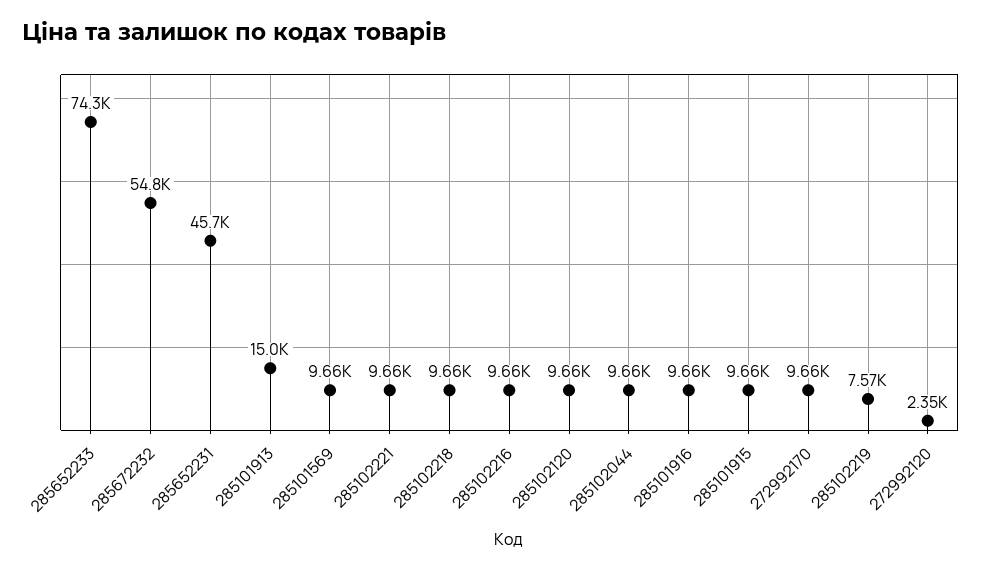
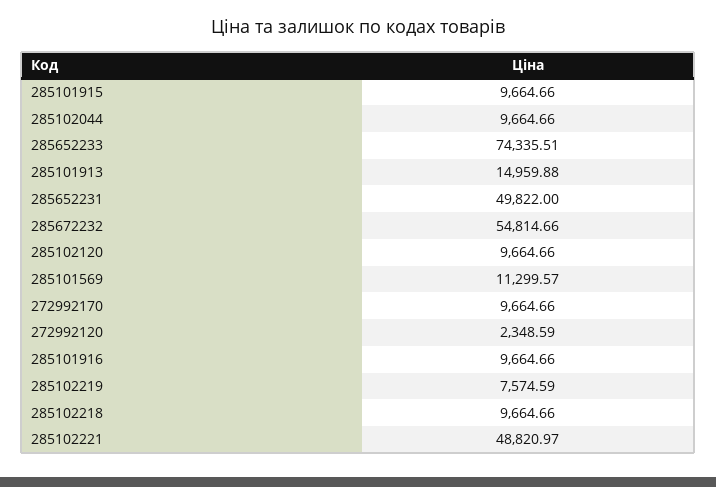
  {
    "285652233": 74335.51,
    "285672232": 54814.66,
-   "285652231": 45700,
+   "285652231": 49822,
    "285101913": 14959.88,
-   "285101569": 9660,
+   "285101569": 11299.57,
-   "285102221": 9660,
+   "285102221": 48820.97,
    "285102218": 9664.66,
-   "285102216": 9660,
    "285102120": 9664.66,
    "285102044": 9664.66,
    "285101916": 9664.66,
    "285101915": 9664.66,
    "272992170": 9664.66,
    "285102219": 7574.59,
    "272992120": 2348.59
  }

